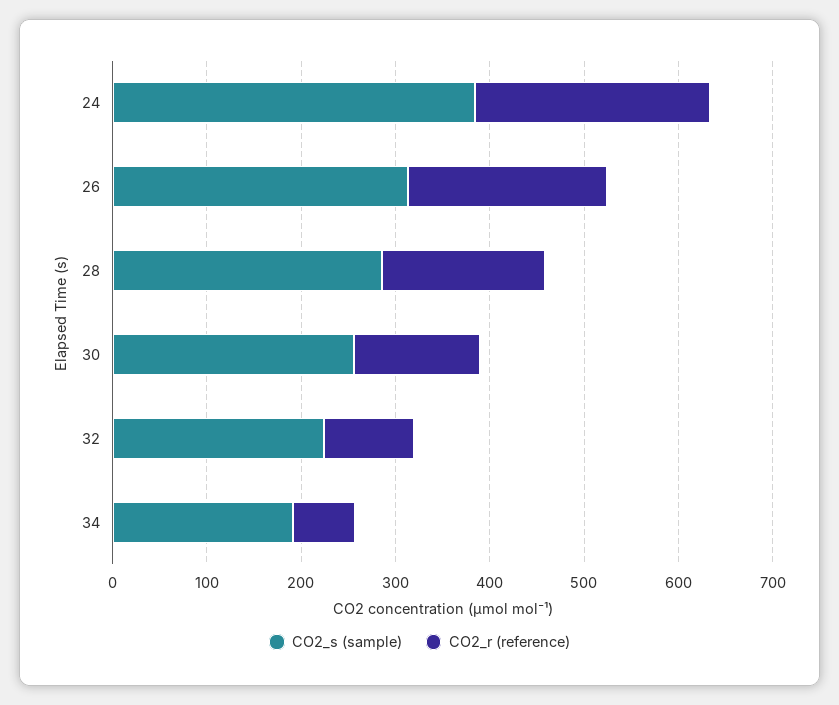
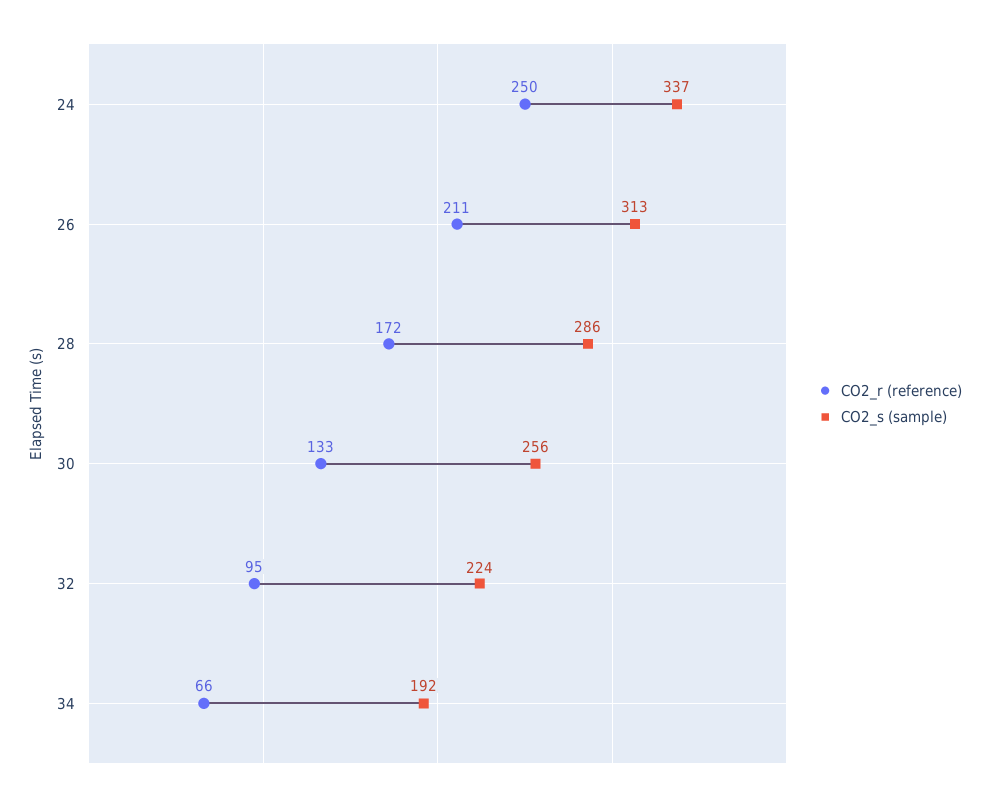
  {
    "CO2_s (sample)": {
-     "24": 380,
+     "24": 337,
      "26": 313,
      "28": 286,
      "30": 256,
      "32": 224,
      "34": 192
    },
    "CO2_r (reference)": {
      "24": 250,
      "26": 211,
      "28": 172,
      "30": 133,
      "32": 95,
      "34": 66
    }
  }

